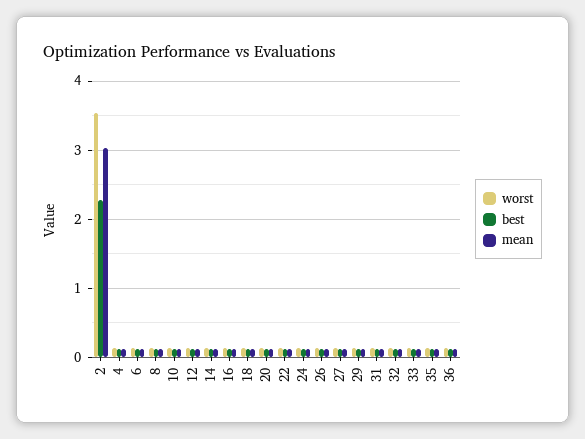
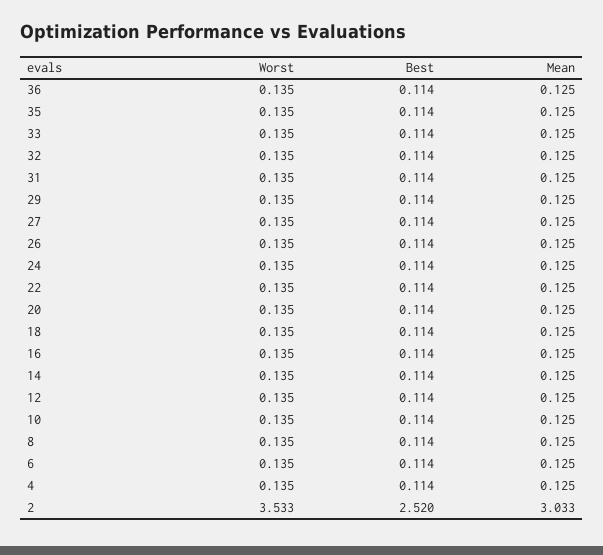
  {
    "worst": {
      "2": 3.533,
      "4": 0.135,
      "6": 0.135,
      "8": 0.135,
      "10": 0.135,
      "12": 0.135,
      "14": 0.135,
      "16": 0.135,
      "18": 0.135,
      "20": 0.135,
      "22": 0.135,
      "24": 0.135,
      "26": 0.135,
      "27": 0.135,
      "29": 0.135,
      "31": 0.135,
      "32": 0.135,
      "33": 0.135,
      "35": 0.135,
      "36": 0.135
    },
    "best": {
-     "2": 2.3,
+     "2": 2.52,
      "4": 0.114,
      "6": 0.114,
      "8": 0.114,
      "10": 0.114,
      "12": 0.114,
      "14": 0.114,
      "16": 0.114,
      "18": 0.114,
      "20": 0.114,
      "22": 0.114,
      "24": 0.114,
      "26": 0.114,
      "27": 0.114,
      "29": 0.114,
      "31": 0.114,
      "32": 0.114,
      "33": 0.114,
      "35": 0.114,
      "36": 0.114
    },
    "mean": {
      "2": 3.033,
      "4": 0.125,
      "6": 0.125,
      "8": 0.125,
      "10": 0.125,
      "12": 0.125,
      "14": 0.125,
      "16": 0.125,
      "18": 0.125,
      "20": 0.125,
      "22": 0.125,
      "24": 0.125,
      "26": 0.125,
      "27": 0.125,
      "29": 0.125,
      "31": 0.125,
      "32": 0.125,
      "33": 0.125,
      "35": 0.125,
      "36": 0.125
    }
  }

